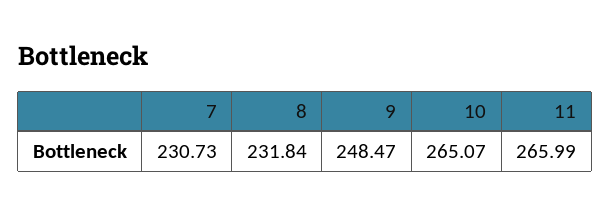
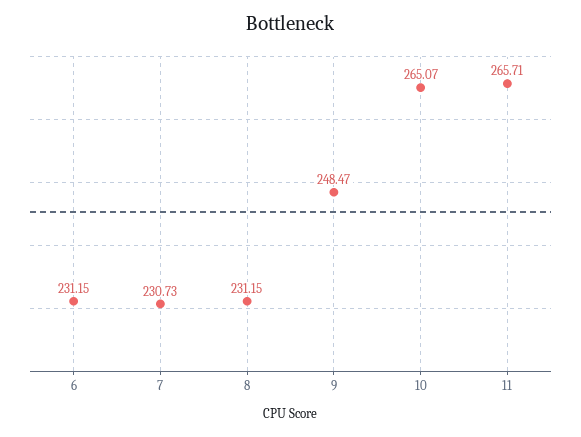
  {
    "7": 230.73,
-   "8": 231.84,
+   "8": 231.15,
    "9": 248.47,
    "10": 265.07,
-   "11": 265.99
+   "11": 265.71,
+   "6": 231.15
  }

